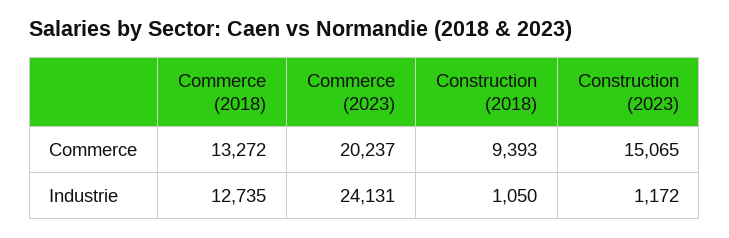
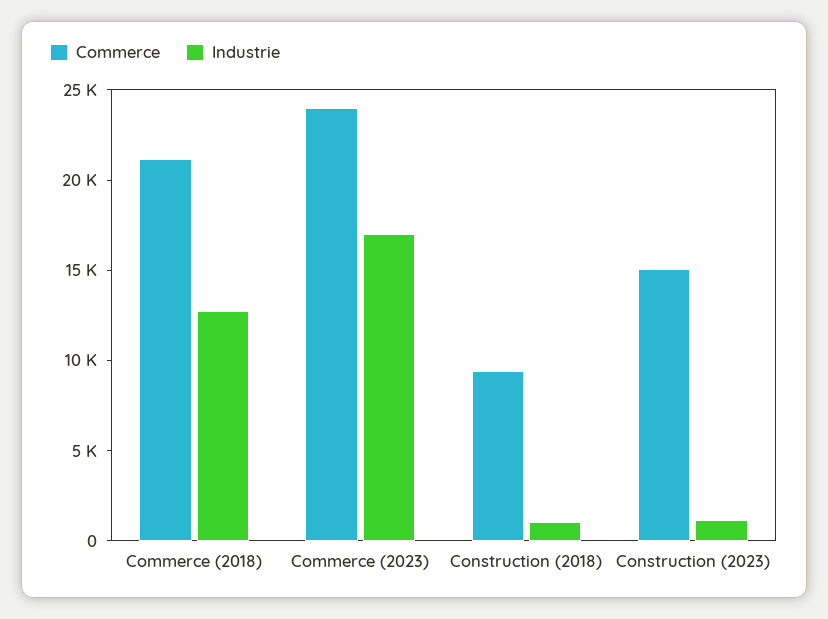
  {
    "Commerce": {
-     "Commerce (2018)": 13272,
+     "Commerce (2018)": 21000,
-     "Commerce (2023)": 20237,
+     "Commerce (2023)": 24000,
      "Construction (2018)": 9393,
      "Construction (2023)": 15065
    },
    "Industrie": {
      "Commerce (2018)": 12735,
-     "Commerce (2023)": 24131,
+     "Commerce (2023)": 17000,
      "Construction (2018)": 1050,
      "Construction (2023)": 1172
    }
  }

